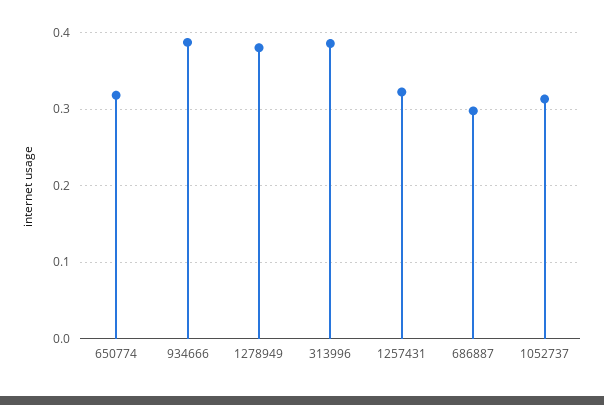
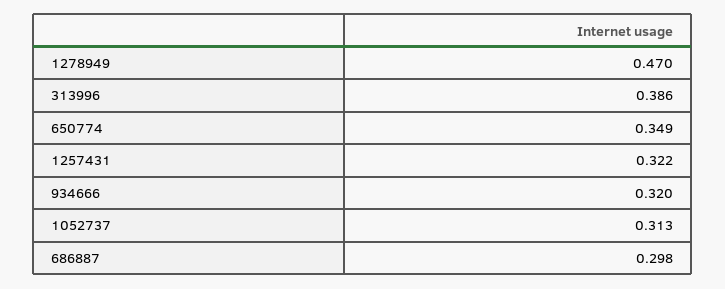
  {
-   "650774": 0.32,
+   "650774": 0.349,
-   "934666": 0.39,
+   "934666": 0.32,
-   "1278949": 0.38,
+   "1278949": 0.47,
    "313996": 0.386,
    "1257431": 0.322,
    "686887": 0.298,
    "1052737": 0.313
  }

